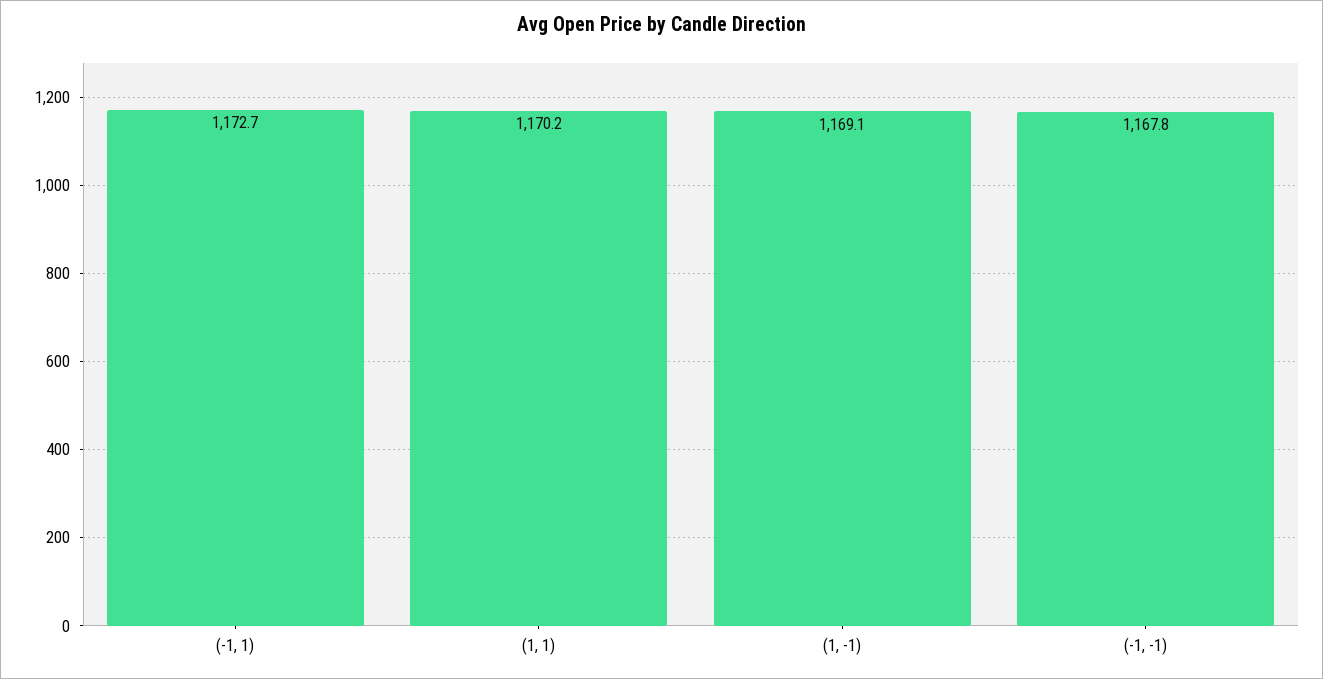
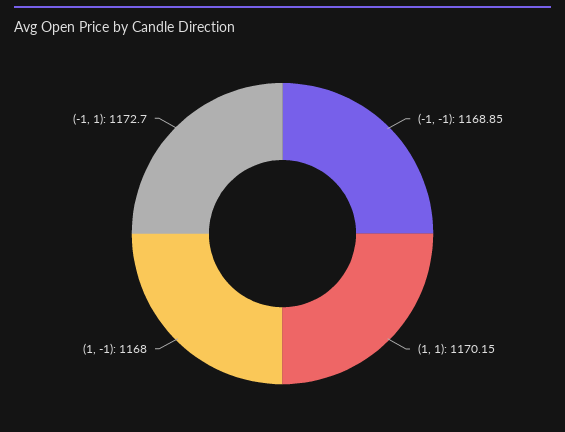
  {
    "(-1, 1)": 1172.7,
    "(1, 1)": 1170.15,
-   "(1, -1)": 1169.1,
+   "(1, -1)": 1168,
-   "(-1, -1)": 1167.8
+   "(-1, -1)": 1168.85
  }

